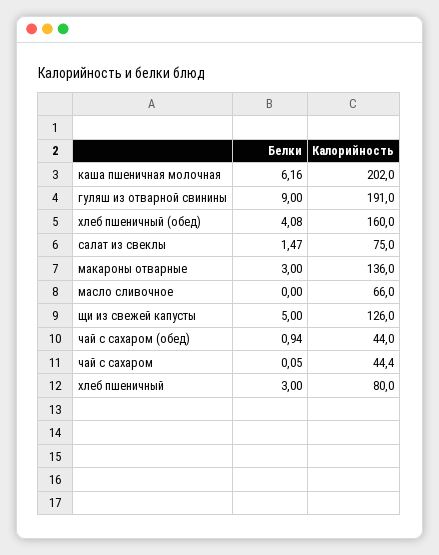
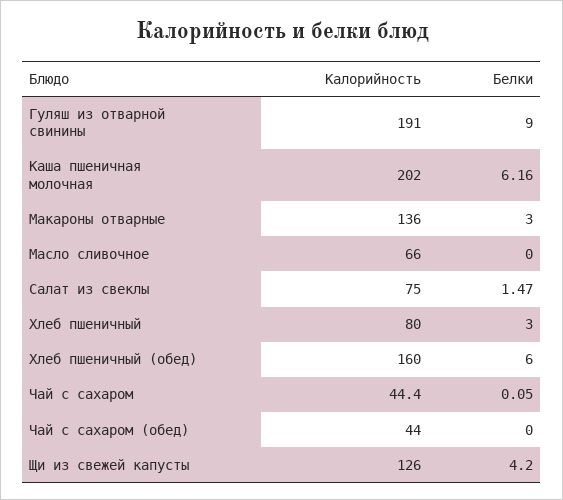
  {
    "Белки": {
      "каша пшеничная молочная": 6.16,
      "гуляш из отварной свинины": 9,
-     "хлеб пшеничный (обед)": 4.08,
+     "хлеб пшеничный (обед)": 6,
      "салат из свеклы": 1.47,
      "макароны отварные": 3,
      "масло сливочное": 0,
-     "щи из свежей капусты": 5,
+     "щи из свежей капусты": 4.2,
-     "чай с сахаром (обед)": 0.94,
+     "чай с сахаром (обед)": 0,
      "чай с сахаром": 0.05,
      "хлеб пшеничный": 3
    },
    "Калорийность": {
      "каша пшеничная молочная": 202,
      "гуляш из отварной свинины": 191,
      "хлеб пшеничный (обед)": 160,
      "салат из свеклы": 75,
      "макароны отварные": 136,
      "масло сливочное": 66,
      "щи из свежей капусты": 126,
      "чай с сахаром (обед)": 44,
      "чай с сахаром": 44.4,
      "хлеб пшеничный": 80
    }
  }

